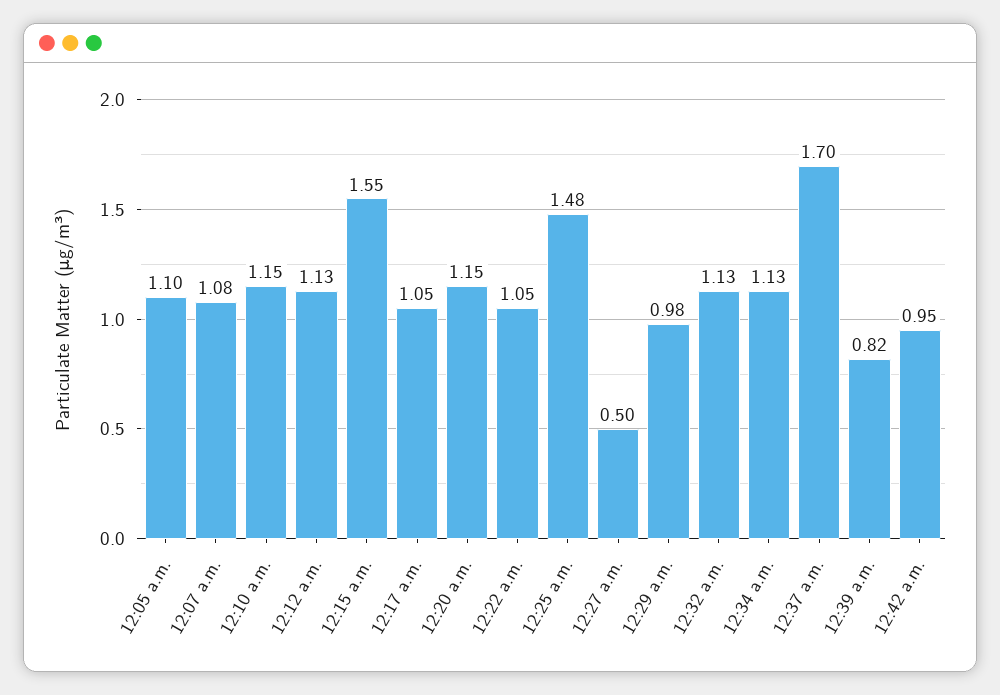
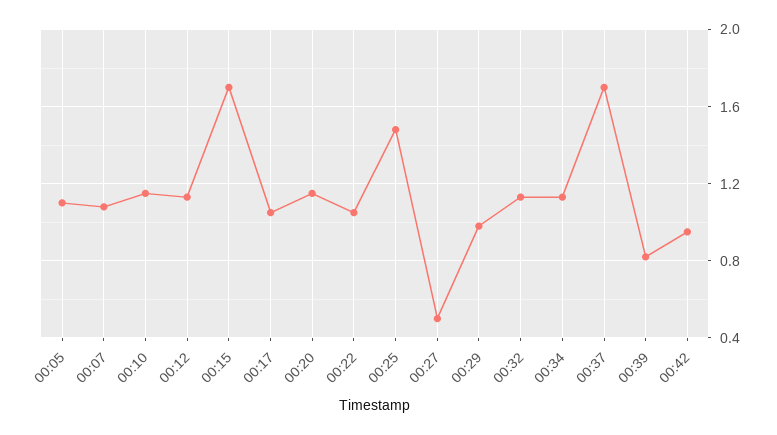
  {
    "12:05 a.m.": 1.1,
    "12:07 a.m.": 1.08,
    "12:10 a.m.": 1.15,
    "12:12 a.m.": 1.13,
-   "12:15 a.m.": 1.55,
+   "12:15 a.m.": 1.7,
    "12:17 a.m.": 1.05,
    "12:20 a.m.": 1.15,
    "12:22 a.m.": 1.05,
    "12:25 a.m.": 1.48,
    "12:27 a.m.": 0.5,
    "12:29 a.m.": 0.98,
    "12:32 a.m.": 1.13,
    "12:34 a.m.": 1.13,
    "12:37 a.m.": 1.7,
    "12:39 a.m.": 0.82,
    "12:42 a.m.": 0.95
  }

